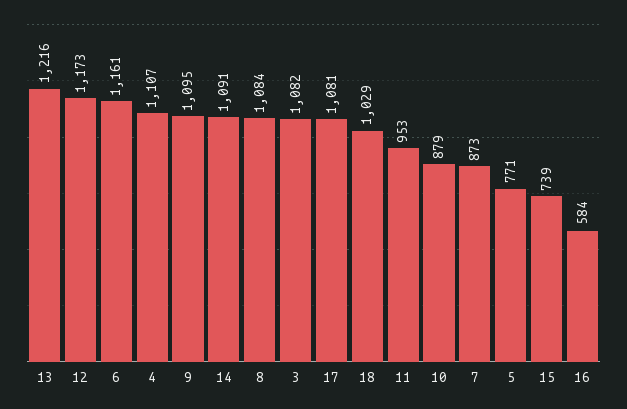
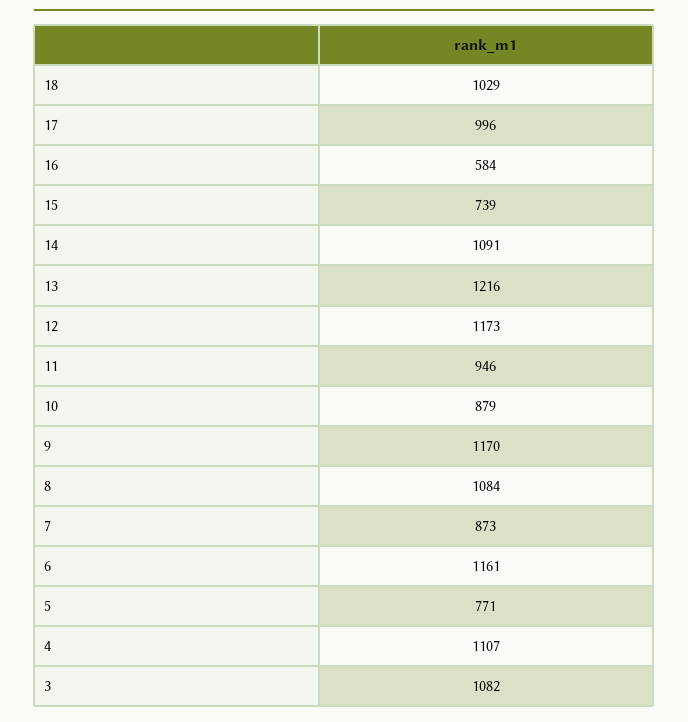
  {
    "13": 1216,
    "12": 1173,
    "6": 1161,
    "4": 1107,
-   "9": 1095,
+   "9": 1170,
    "14": 1091,
    "8": 1084,
    "3": 1082,
-   "17": 1081,
+   "17": 996,
    "18": 1029,
-   "11": 953,
+   "11": 946,
    "10": 879,
    "7": 873,
    "5": 771,
    "15": 739,
    "16": 584
  }

